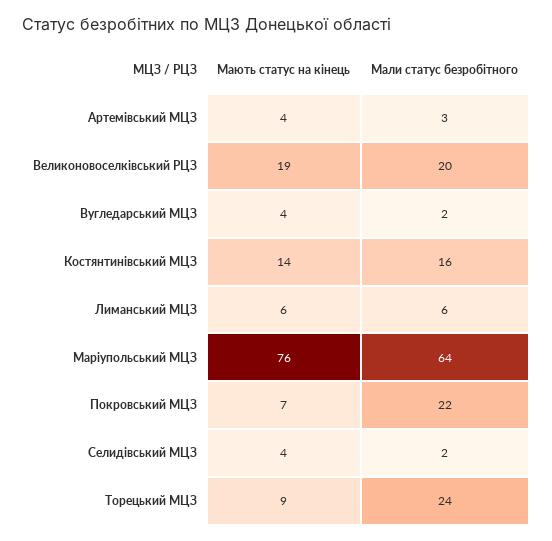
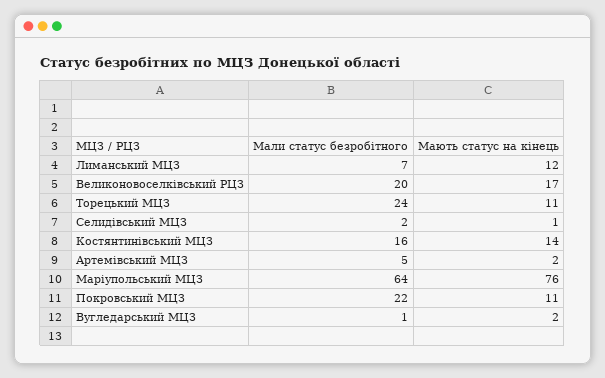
  {
    "Мають статус на кінець": {
-     "Артемівський МЦЗ": 4,
+     "Артемівський МЦЗ": 2,
-     "Великоновоселківський РЦЗ": 19,
+     "Великоновоселківський РЦЗ": 17,
-     "Вугледарський МЦЗ": 4,
+     "Вугледарський МЦЗ": 2,
      "Костянтинівський МЦЗ": 14,
-     "Лиманський МЦЗ": 6,
+     "Лиманський МЦЗ": 12,
      "Маріупольський МЦЗ": 76,
-     "Покровський МЦЗ": 7,
+     "Покровський МЦЗ": 11,
-     "Селидівський МЦЗ": 4,
+     "Селидівський МЦЗ": 1,
-     "Торецький МЦЗ": 9
+     "Торецький МЦЗ": 11
    },
    "Мали статус безробітного": {
-     "Артемівський МЦЗ": 3,
+     "Артемівський МЦЗ": 5,
      "Великоновоселківський РЦЗ": 20,
-     "Вугледарський МЦЗ": 2,
+     "Вугледарський МЦЗ": 1,
      "Костянтинівський МЦЗ": 16,
-     "Лиманський МЦЗ": 6,
+     "Лиманський МЦЗ": 7,
      "Маріупольський МЦЗ": 64,
      "Покровський МЦЗ": 22,
      "Селидівський МЦЗ": 2,
      "Торецький МЦЗ": 24
    }
  }

